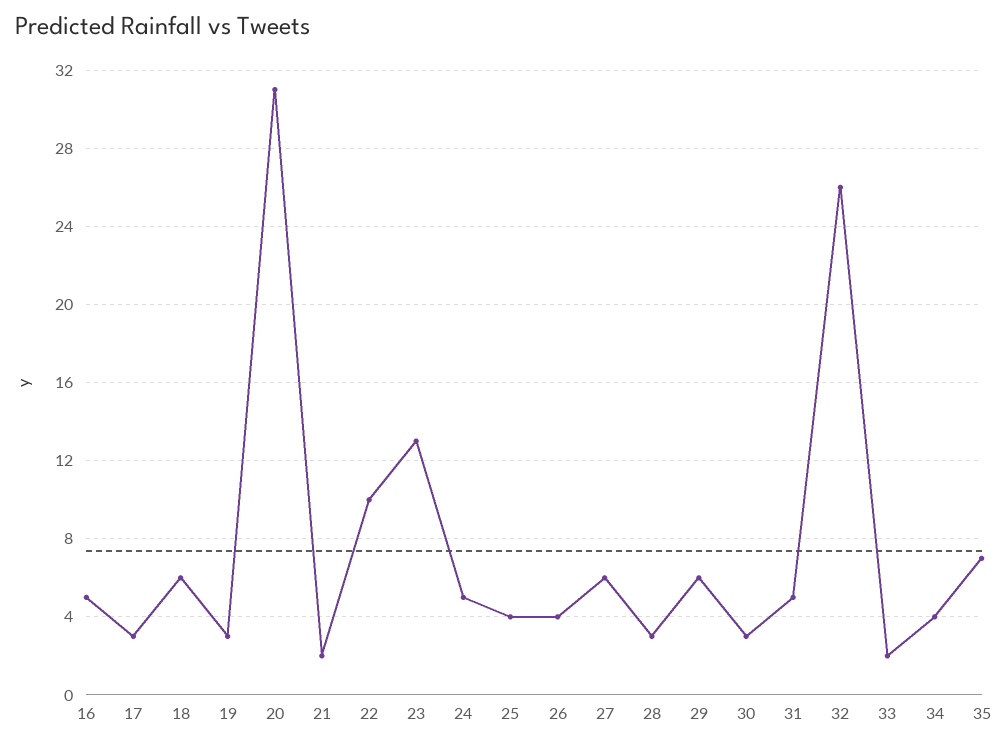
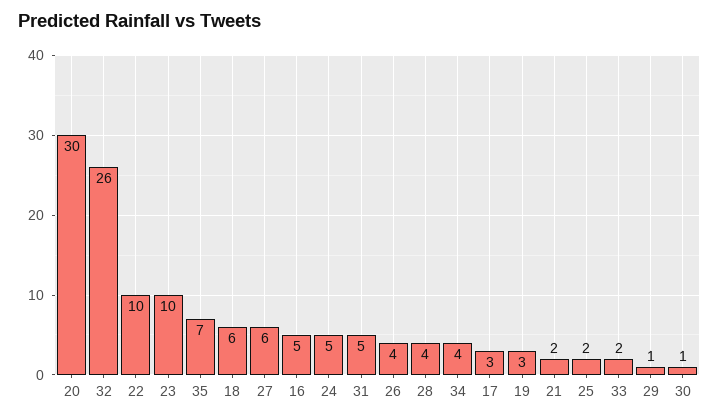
  {
    "16": 5,
    "17": 3,
    "18": 6,
    "19": 3,
-   "20": 31,
+   "20": 30,
    "21": 2,
    "22": 10,
-   "23": 13,
+   "23": 10,
    "24": 5,
-   "25": 4,
+   "25": 2,
    "26": 4,
    "27": 6,
-   "28": 3,
+   "28": 4,
-   "29": 6,
+   "29": 1,
-   "30": 3,
+   "30": 1,
    "31": 5,
    "32": 26,
    "33": 2,
    "34": 4,
    "35": 7
  }

